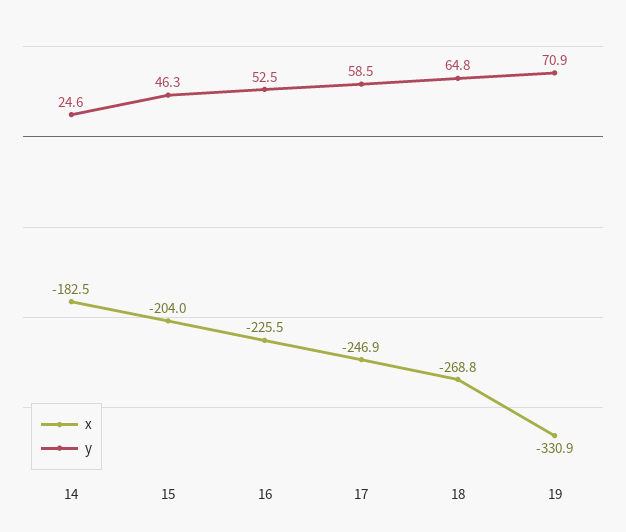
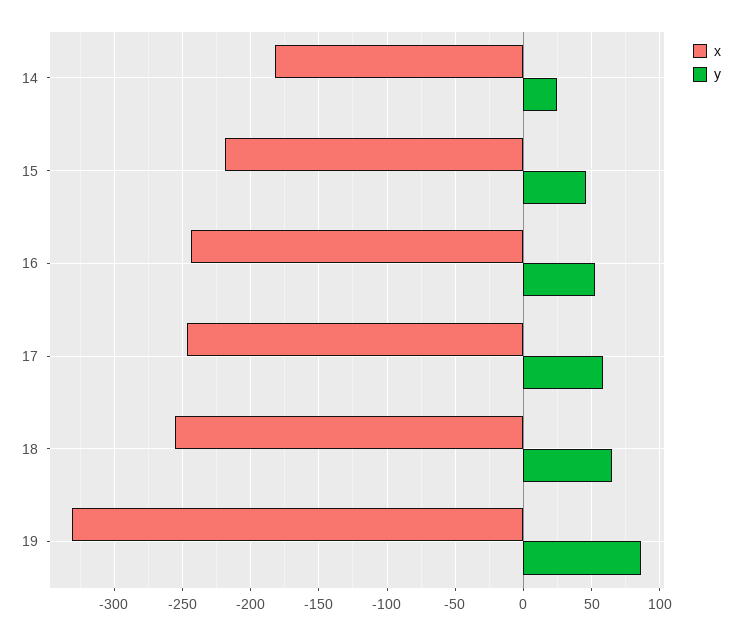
  {
    "x": {
      "14": -182.5,
-     "15": -204,
+     "15": -220,
-     "16": -225.5,
+     "16": -245,
      "17": -246.9,
-     "18": -268.8,
+     "18": -255,
      "19": -330.9
    },
    "y": {
      "14": 24.6,
      "15": 46.3,
      "16": 52.5,
      "17": 58.5,
      "18": 64.8,
-     "19": 70.9
+     "19": 85
    }
  }

